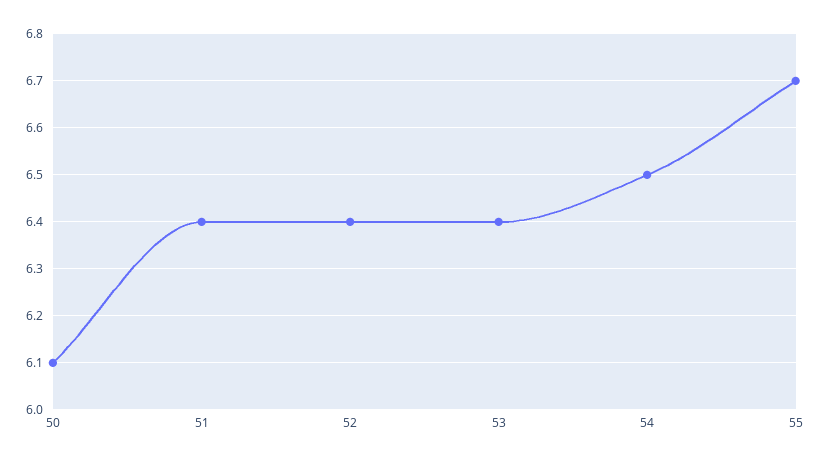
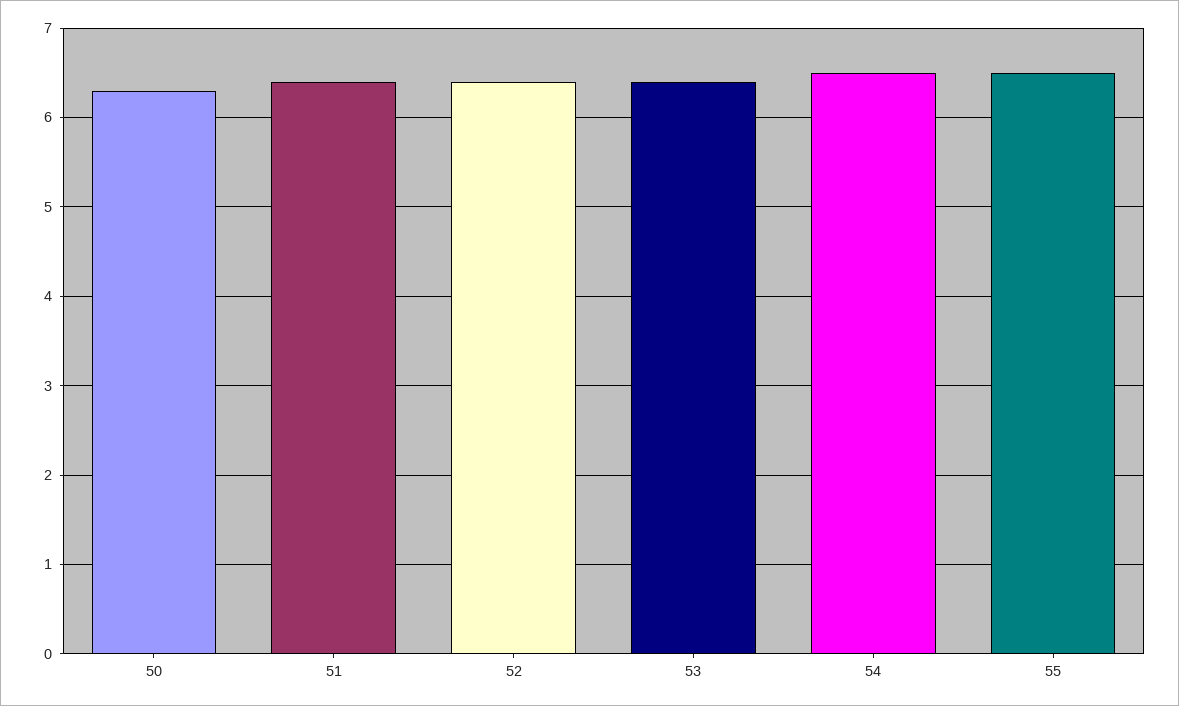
  {
-   "50": 6.1,
+   "50": 6.3,
    "51": 6.4,
    "52": 6.4,
    "53": 6.4,
    "54": 6.5,
-   "55": 6.7
+   "55": 6.5
  }

